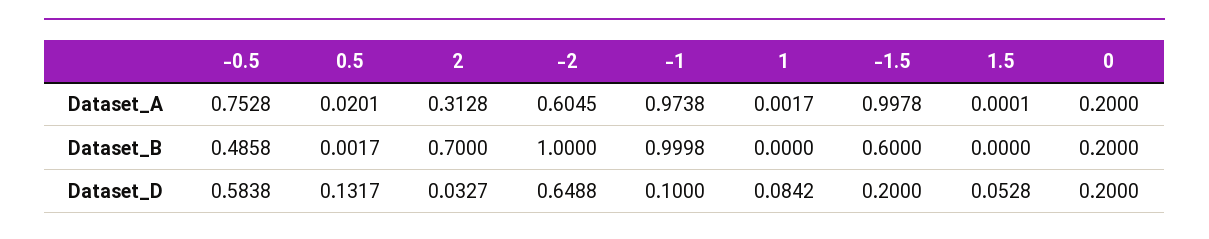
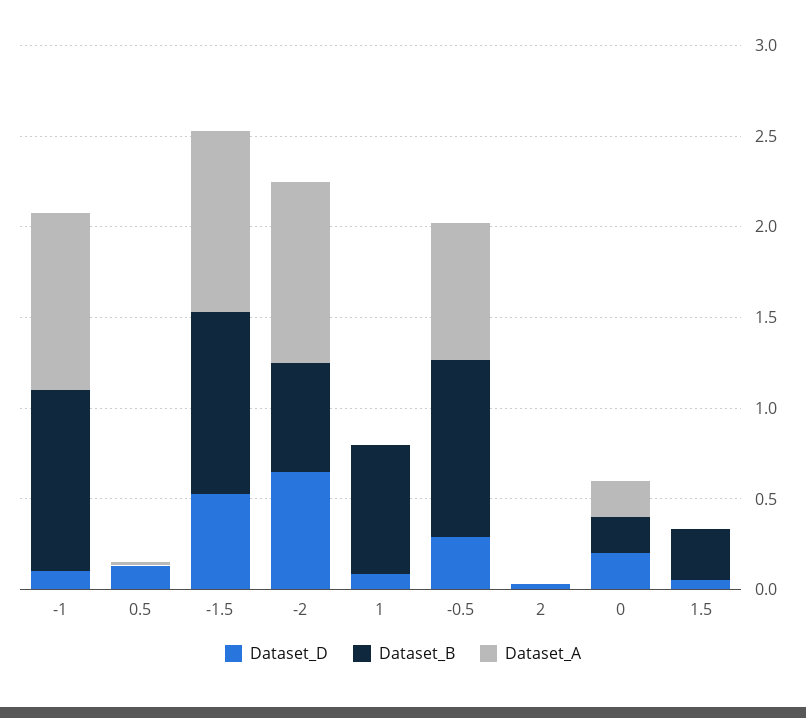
  {
    "Dataset_A": {
      "-0.5": 0.7528,
      "0.5": 0.0201,
-     "2": 0.3128,
+     "2": 0,
-     "-2": 0.6045,
+     "-2": 1,
      "-1": 0.9738,
      "1": 0.0017,
      "-1.5": 0.9978,
      "1.5": 0.0001,
      "0": 0.2
    },
    "Dataset_B": {
-     "-0.5": 0.4858,
+     "-0.5": 1,
      "0.5": 0.0017,
-     "2": 0.7,
+     "2": 0,
-     "-2": 1,
+     "-2": 0.6,
      "-1": 0.9998,
-     "1": 0,
+     "1": 0.7,
-     "-1.5": 0.6,
+     "-1.5": 1,
-     "1.5": 0,
+     "1.5": 0.3,
      "0": 0.2
    },
    "Dataset_D": {
-     "-0.5": 0.5838,
+     "-0.5": 0.3,
      "0.5": 0.1317,
      "2": 0.0327,
      "-2": 0.6488,
      "-1": 0.1,
      "1": 0.0842,
-     "-1.5": 0.2,
+     "-1.5": 0.5,
      "1.5": 0.0528,
      "0": 0.2
    }
  }

